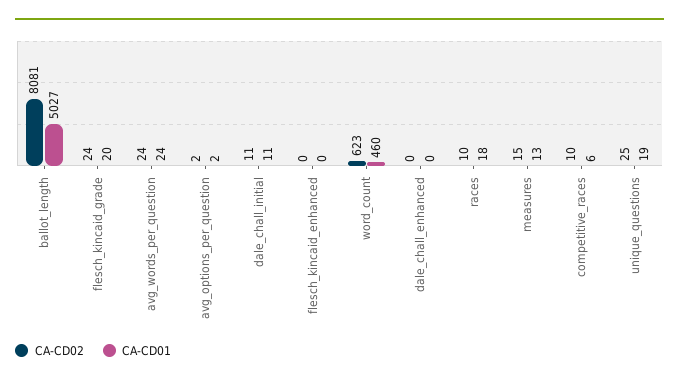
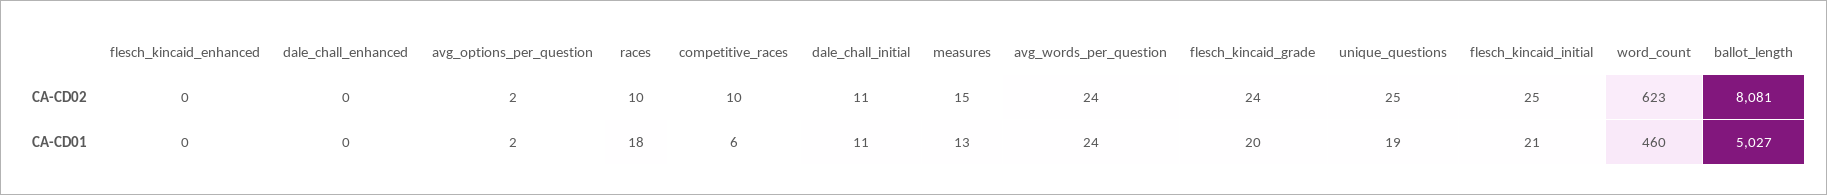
  {
    "CA-CD02": {
      "ballot_length": 8081,
      "flesch_kincaid_grade": 24,
      "avg_words_per_question": 24,
      "avg_options_per_question": 2,
      "dale_chall_initial": 11,
      "flesch_kincaid_enhanced": 0,
      "word_count": 623,
      "dale_chall_enhanced": 0,
      "races": 10,
      "measures": 15,
      "competitive_races": 10,
-     "unique_questions": 25
+     "unique_questions": 25,
+     "flesch_kincaid_initial": 25
    },
    "CA-CD01": {
      "ballot_length": 5027,
      "flesch_kincaid_grade": 20,
      "avg_words_per_question": 24,
      "avg_options_per_question": 2,
      "dale_chall_initial": 11,
      "flesch_kincaid_enhanced": 0,
      "word_count": 460,
      "dale_chall_enhanced": 0,
      "races": 18,
      "measures": 13,
      "competitive_races": 6,
-     "unique_questions": 19
+     "unique_questions": 19,
+     "flesch_kincaid_initial": 21
    }
  }

